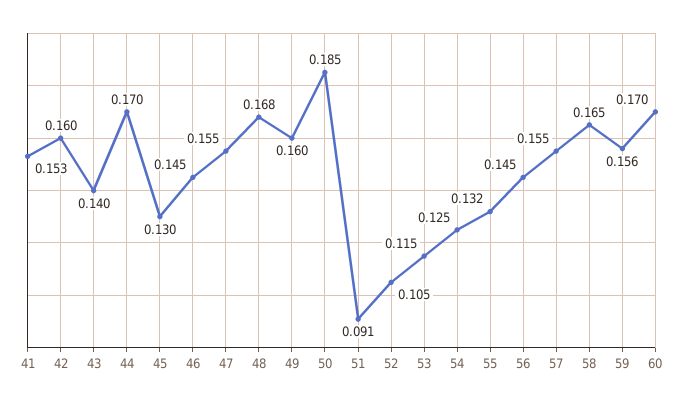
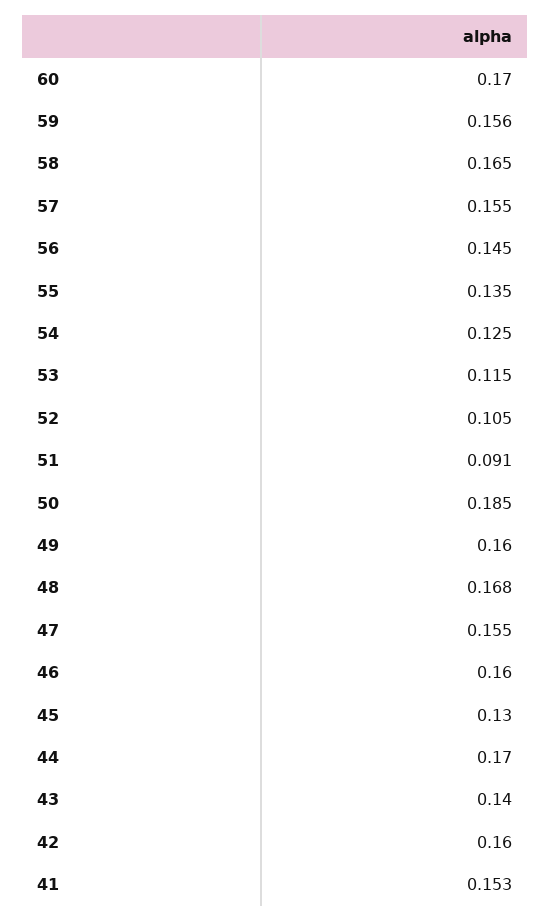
  {
    "41": 0.153,
    "42": 0.16,
    "43": 0.14,
    "44": 0.17,
    "45": 0.13,
-   "46": 0.145,
+   "46": 0.16,
    "47": 0.155,
    "48": 0.168,
    "49": 0.16,
    "50": 0.185,
    "51": 0.091,
    "52": 0.105,
    "53": 0.115,
    "54": 0.125,
-   "55": 0.132,
+   "55": 0.135,
    "56": 0.145,
    "57": 0.155,
    "58": 0.165,
    "59": 0.156,
    "60": 0.17
  }

